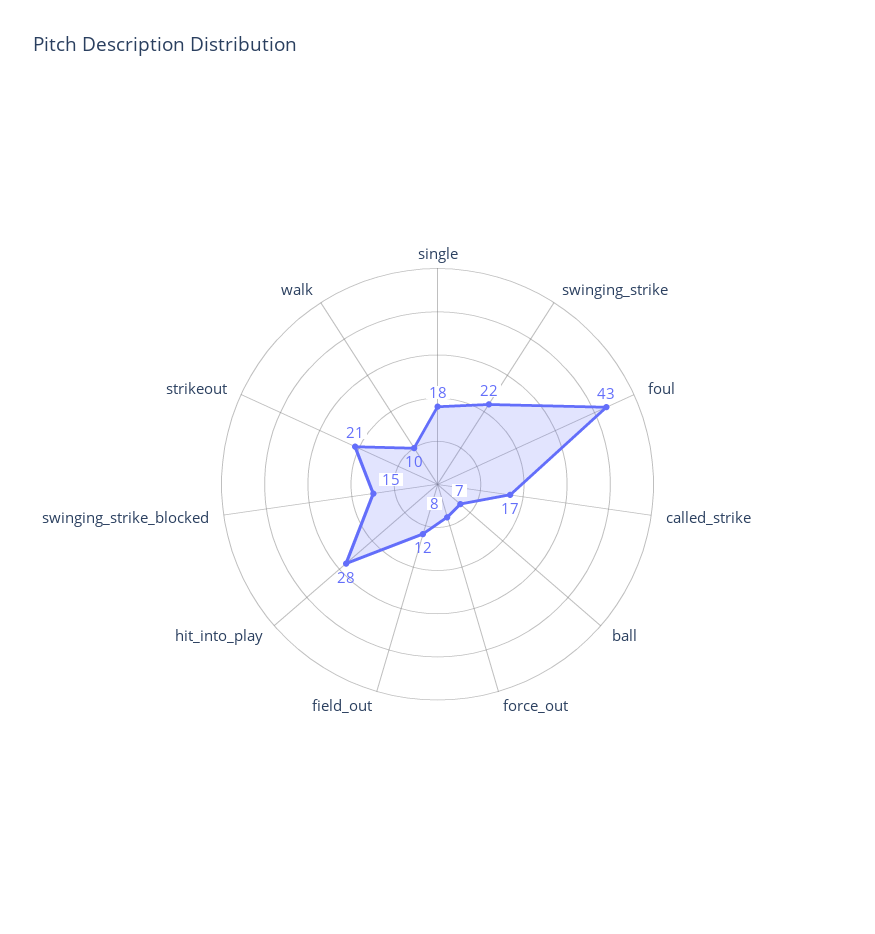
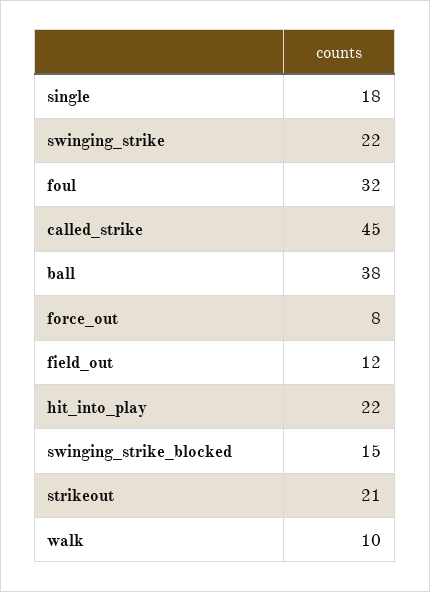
  {
    "single": 18,
    "swinging_strike": 22,
-   "foul": 43,
+   "foul": 32,
-   "called_strike": 17,
+   "called_strike": 45,
-   "ball": 7,
+   "ball": 38,
    "force_out": 8,
    "field_out": 12,
-   "hit_into_play": 28,
+   "hit_into_play": 22,
    "swinging_strike_blocked": 15,
    "strikeout": 21,
    "walk": 10
  }

